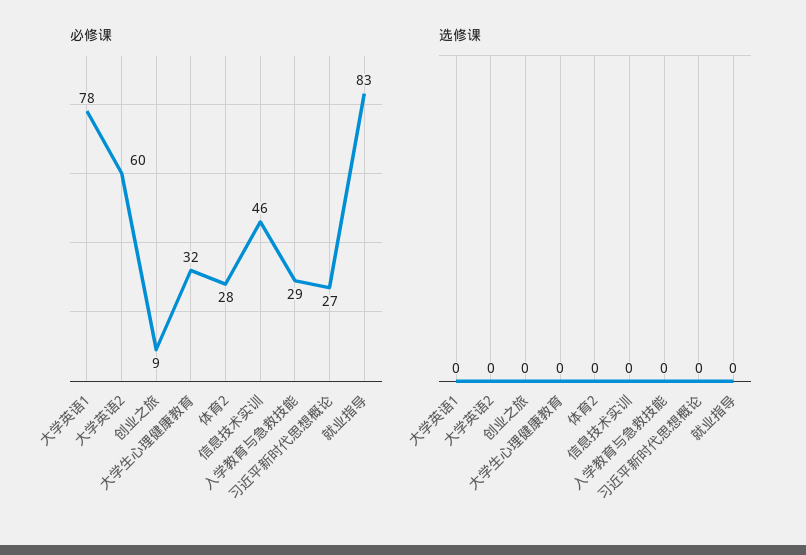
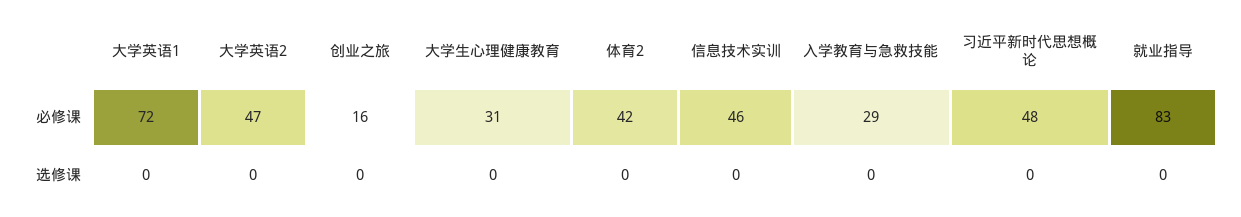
  {
    "必修课": {
-     "大学英语1": 78,
+     "大学英语1": 72,
-     "大学英语2": 60,
+     "大学英语2": 47,
-     "创业之旅": 9,
+     "创业之旅": 16,
-     "大学生心理健康教育": 32,
+     "大学生心理健康教育": 31,
-     "体育2": 28,
+     "体育2": 42,
      "信息技术实训": 46,
      "入学教育与急救技能": 29,
-     "习近平新时代思想概论": 27,
+     "习近平新时代思想概论": 48,
      "就业指导": 83
    },
    "选修课": {
      "大学英语1": 0,
      "大学英语2": 0,
      "创业之旅": 0,
      "大学生心理健康教育": 0,
      "体育2": 0,
      "信息技术实训": 0,
      "入学教育与急救技能": 0,
      "习近平新时代思想概论": 0,
      "就业指导": 0
    }
  }

